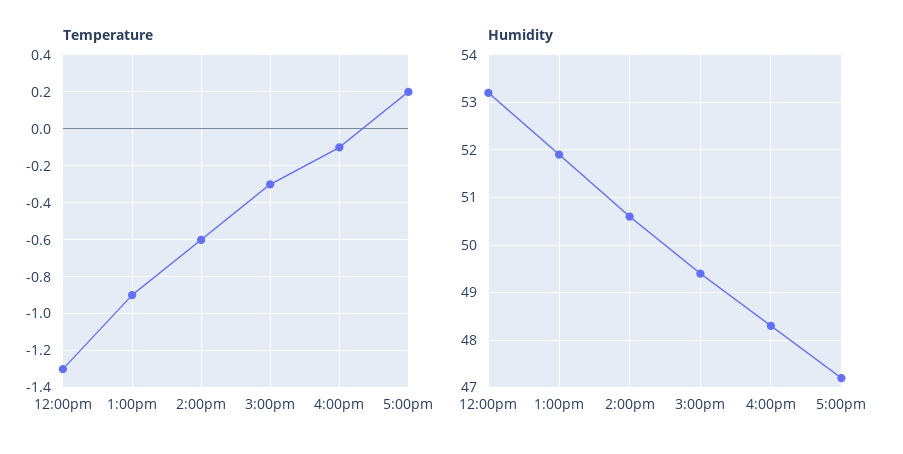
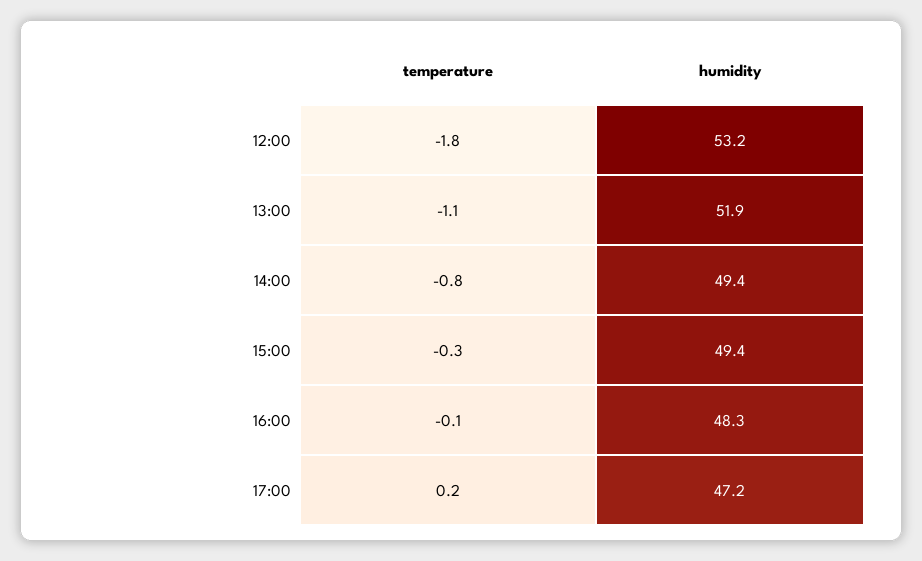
  {
    "Temperature": {
-     "12:00pm": -1.3,
+     "12:00pm": -1.8,
-     "1:00pm": -0.9,
+     "1:00pm": -1.1,
-     "2:00pm": -0.6,
+     "2:00pm": -0.8,
      "3:00pm": -0.3,
      "4:00pm": -0.1,
      "5:00pm": 0.2
    },
    "Humidity": {
      "12:00pm": 53.2,
      "1:00pm": 51.9,
-     "2:00pm": 50.5,
+     "2:00pm": 49.4,
      "3:00pm": 49.4,
      "4:00pm": 48.3,
      "5:00pm": 47.2
    }
  }

